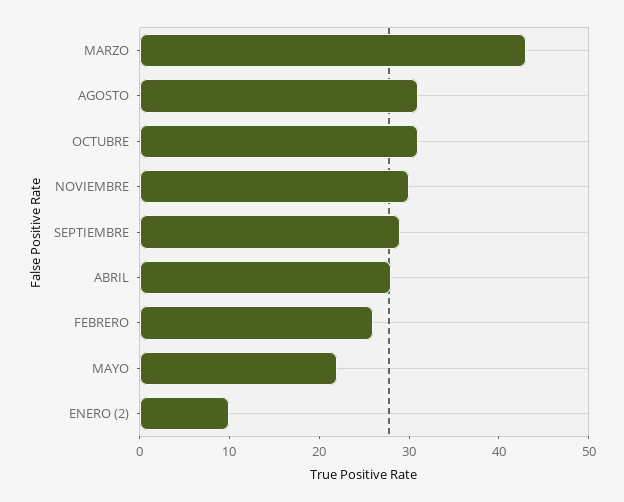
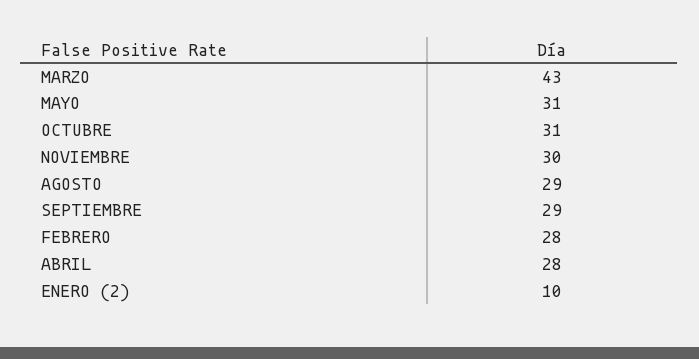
  {
    "MARZO": 43,
-   "AGOSTO": 31,
+   "AGOSTO": 29,
    "OCTUBRE": 31,
    "NOVIEMBRE": 30,
    "SEPTIEMBRE": 29,
    "ABRIL": 28,
-   "FEBRERO": 26,
+   "FEBRERO": 28,
-   "MAYO": 22,
+   "MAYO": 31,
    "ENERO (2)": 10
  }

